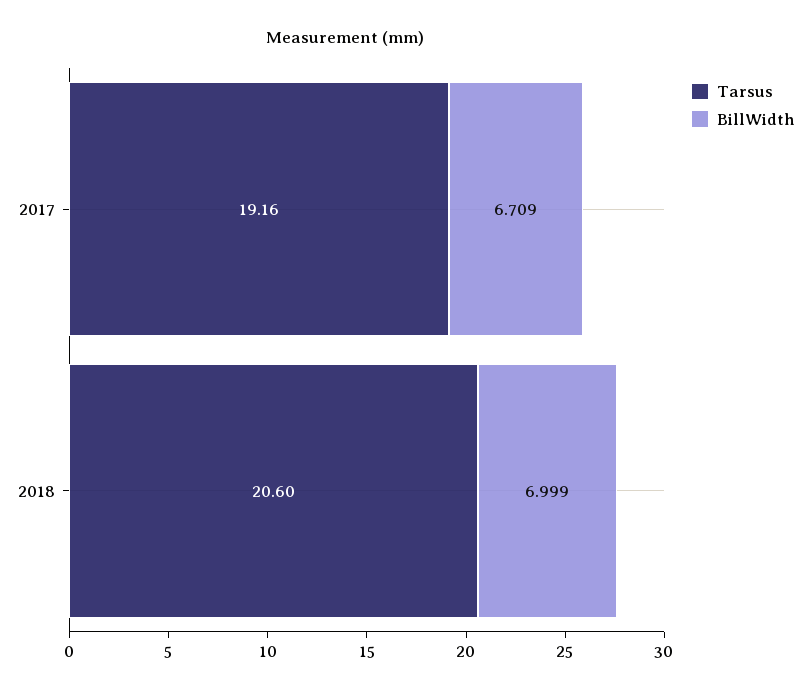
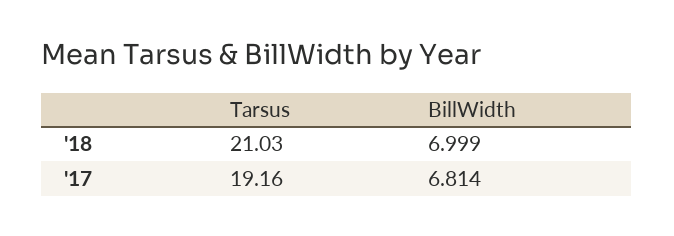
  {
    "Tarsus": {
      "2017": 19.16,
-     "2018": 20.6
+     "2018": 21.03
    },
    "BillWidth": {
-     "2017": 6.709,
+     "2017": 6.814,
      "2018": 6.999
    }
  }

